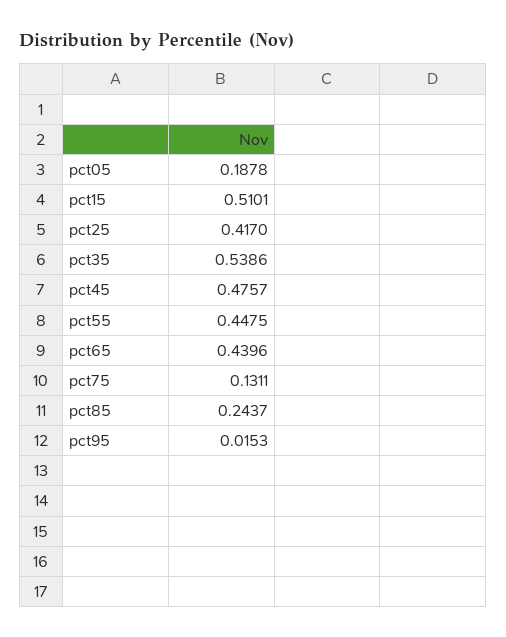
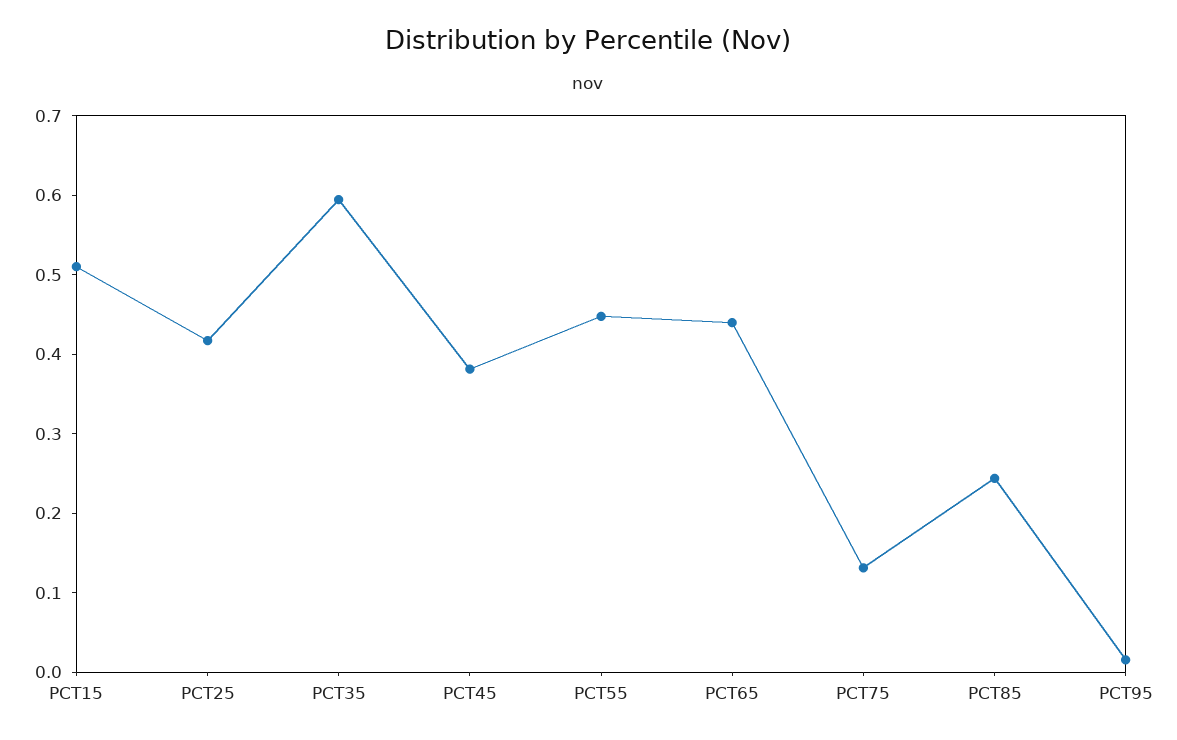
  {
-   "pct05": 0.1878,
    "pct15": 0.5101,
    "pct25": 0.417,
-   "pct35": 0.5386,
+   "pct35": 0.6,
-   "pct45": 0.4757,
+   "pct45": 0.38,
    "pct55": 0.4475,
    "pct65": 0.4396,
    "pct75": 0.1311,
    "pct85": 0.2437,
    "pct95": 0.0153
  }

